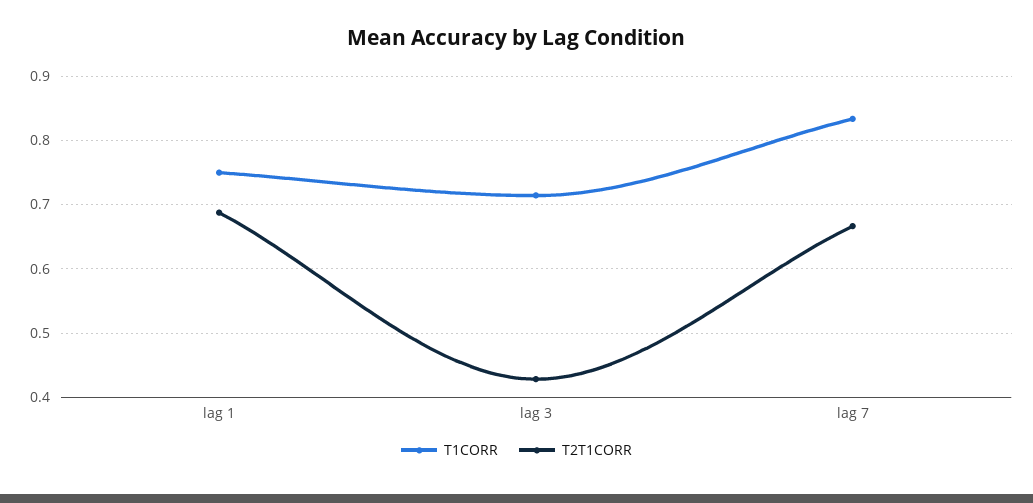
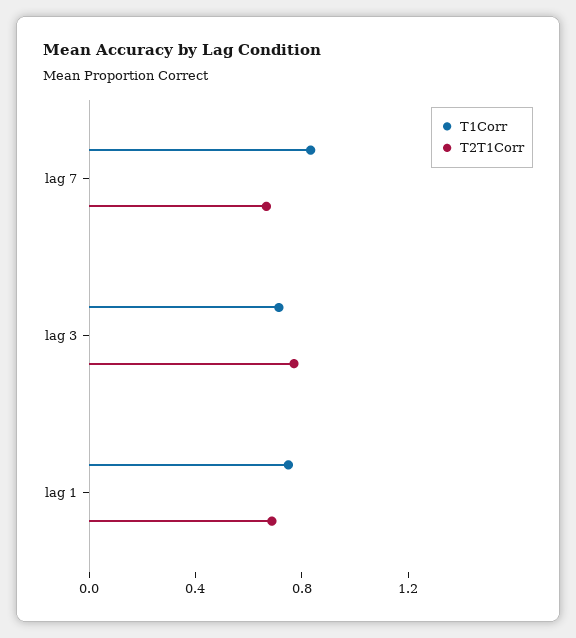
  {
    "T1CORR": {
      "lag 1": 0.75,
      "lag 3": 0.71,
      "lag 7": 0.83
    },
    "T2T1CORR": {
      "lag 1": 0.69,
-     "lag 3": 0.43,
+     "lag 3": 0.8,
      "lag 7": 0.67
    }
  }

